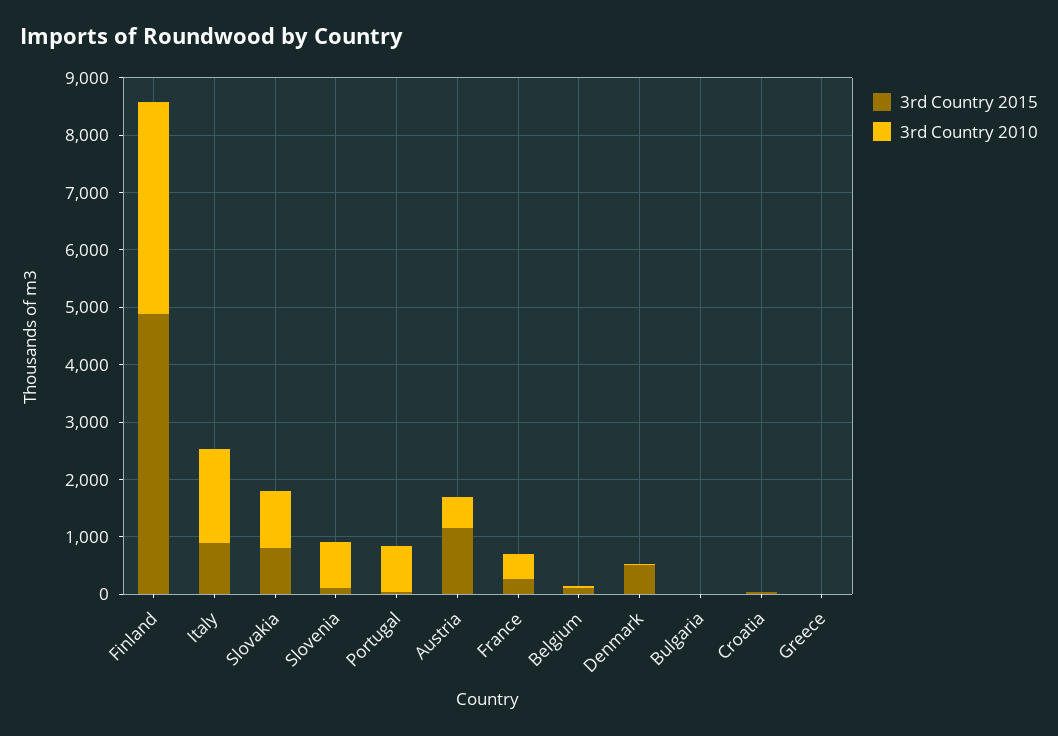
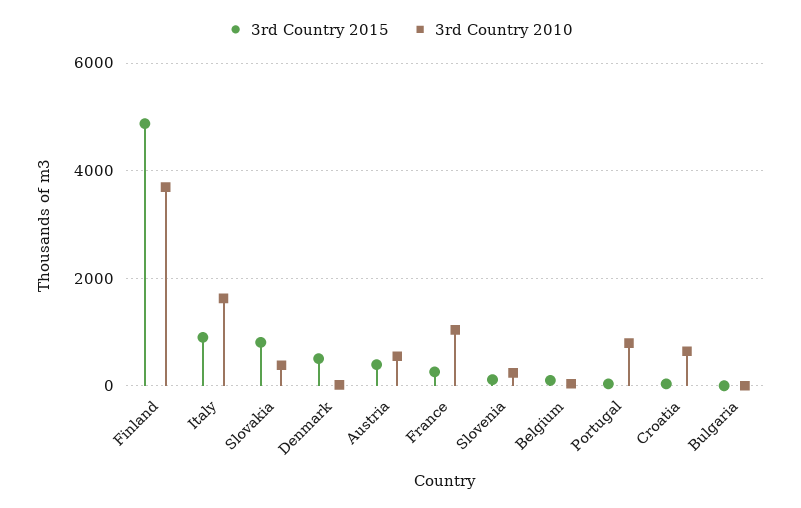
  {
    "3rd Country 2015": {
      "Finland": 4800,
      "Italy": 1000,
      "Slovakia": 800,
      "Slovenia": 200,
      "Portugal": 0,
-     "Austria": 1200,
+     "Austria": 400,
      "France": 200,
      "Belgium": 200,
      "Denmark": 600,
      "Bulgaria": 0,
-     "Croatia": 0,
+     "Croatia": 0
-     "Greece": 0
    },
    "3rd Country 2010": {
      "Finland": 3600,
      "Italy": 1600,
-     "Slovakia": 1000,
+     "Slovakia": 400,
-     "Slovenia": 800,
+     "Slovenia": 200,
      "Portugal": 800,
      "Austria": 600,
-     "France": 400,
+     "France": 1000,
      "Belgium": 0,
      "Denmark": 0,
      "Bulgaria": 0,
-     "Croatia": 0,
+     "Croatia": 600
-     "Greece": 0
    }
  }

